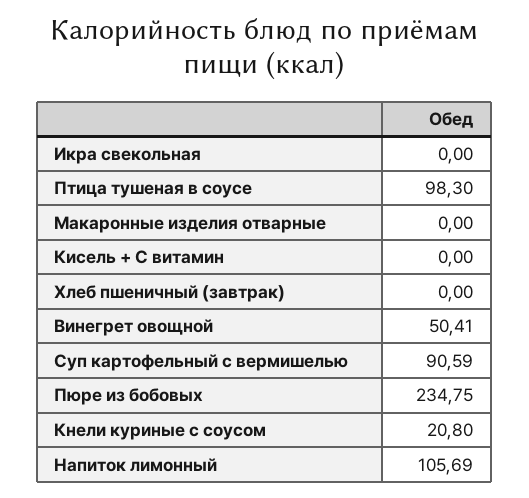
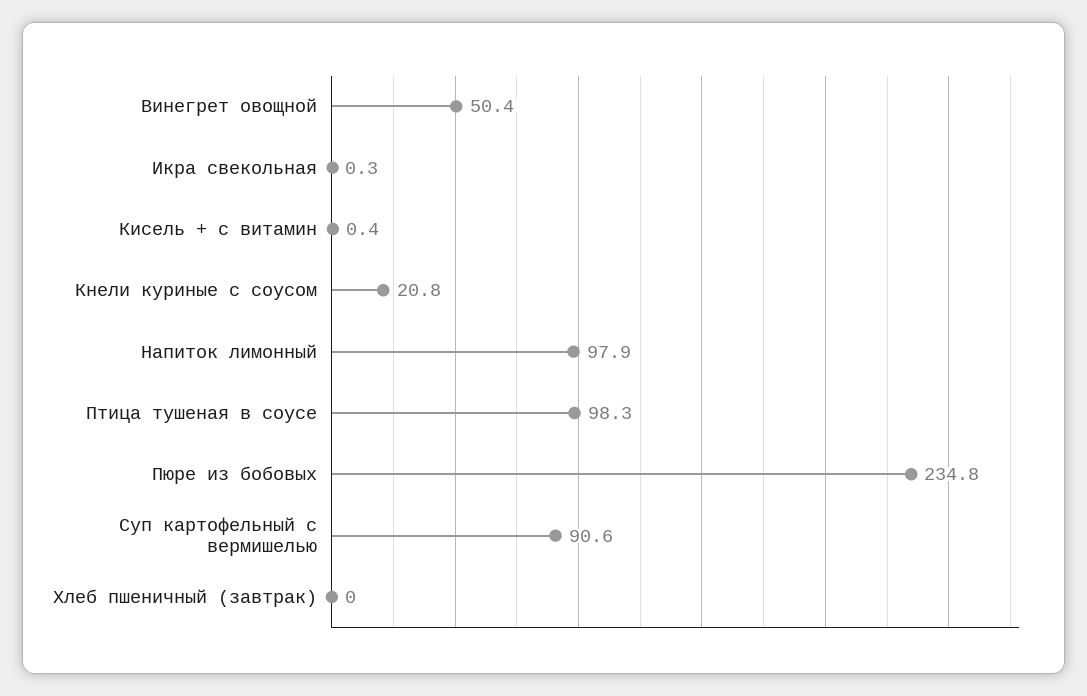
  {
-   "Икра свекольная": 0,
+   "Икра свекольная": 0.3,
    "Птица тушеная в соусе": 98.3,
-   "Макаронные изделия отварные": 0,
-   "Кисель + С витамин": 0,
+   "Кисель + С витамин": 0.4,
    "Хлеб пшеничный (завтрак)": 0,
    "Винегрет овощной": 50.41,
    "Суп картофельный с вермишелью": 90.59,
    "Пюре из бобовых": 234.75,
    "Кнели куриные с соусом": 20.8,
-   "Напиток лимонный": 105.69
+   "Напиток лимонный": 97.9
  }

